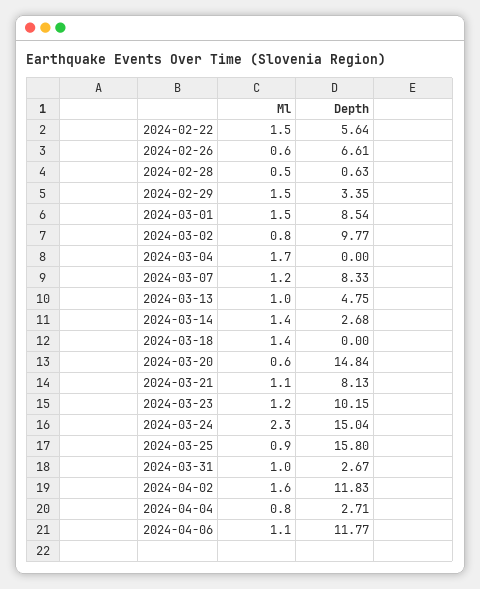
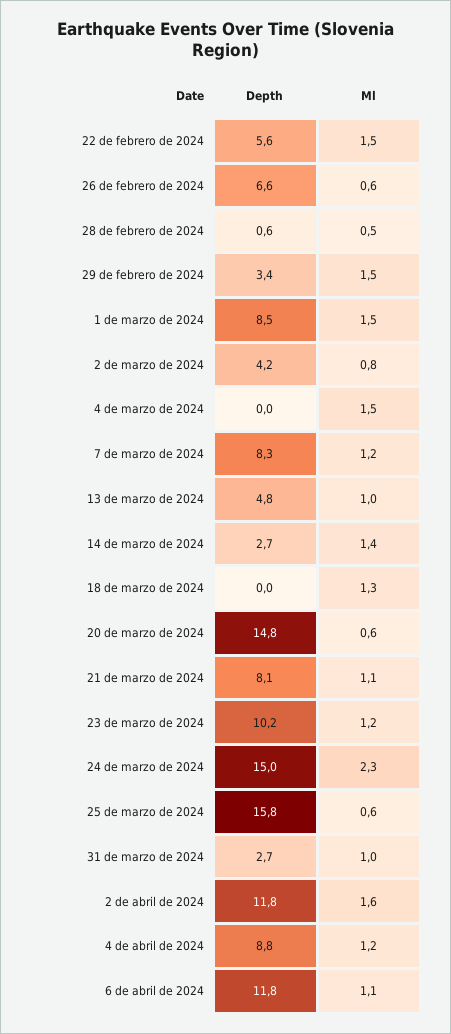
  {
    "Ml": {
      "2024-02-22": 1.5,
      "2024-02-26": 0.6,
      "2024-02-28": 0.5,
      "2024-02-29": 1.5,
      "2024-03-01": 1.5,
      "2024-03-02": 0.8,
-     "2024-03-04": 1.7,
+     "2024-03-04": 1.5,
      "2024-03-07": 1.2,
      "2024-03-13": 1,
      "2024-03-14": 1.4,
-     "2024-03-18": 1.4,
+     "2024-03-18": 1.3,
      "2024-03-20": 0.6,
      "2024-03-21": 1.1,
      "2024-03-23": 1.2,
      "2024-03-24": 2.3,
-     "2024-03-25": 0.9,
+     "2024-03-25": 0.6,
      "2024-03-31": 1,
      "2024-04-02": 1.6,
-     "2024-04-04": 0.8,
+     "2024-04-04": 1.2,
      "2024-04-06": 1.1
    },
    "Depth": {
      "2024-02-22": 5.64,
      "2024-02-26": 6.61,
      "2024-02-28": 0.63,
      "2024-02-29": 3.35,
      "2024-03-01": 8.54,
-     "2024-03-02": 9.77,
+     "2024-03-02": 4.2,
      "2024-03-04": 0,
      "2024-03-07": 8.33,
      "2024-03-13": 4.75,
      "2024-03-14": 2.68,
      "2024-03-18": 0,
      "2024-03-20": 14.84,
      "2024-03-21": 8.13,
      "2024-03-23": 10.15,
      "2024-03-24": 15.04,
      "2024-03-25": 15.8,
      "2024-03-31": 2.67,
      "2024-04-02": 11.83,
-     "2024-04-04": 2.71,
+     "2024-04-04": 8.8,
      "2024-04-06": 11.77
    }
  }

